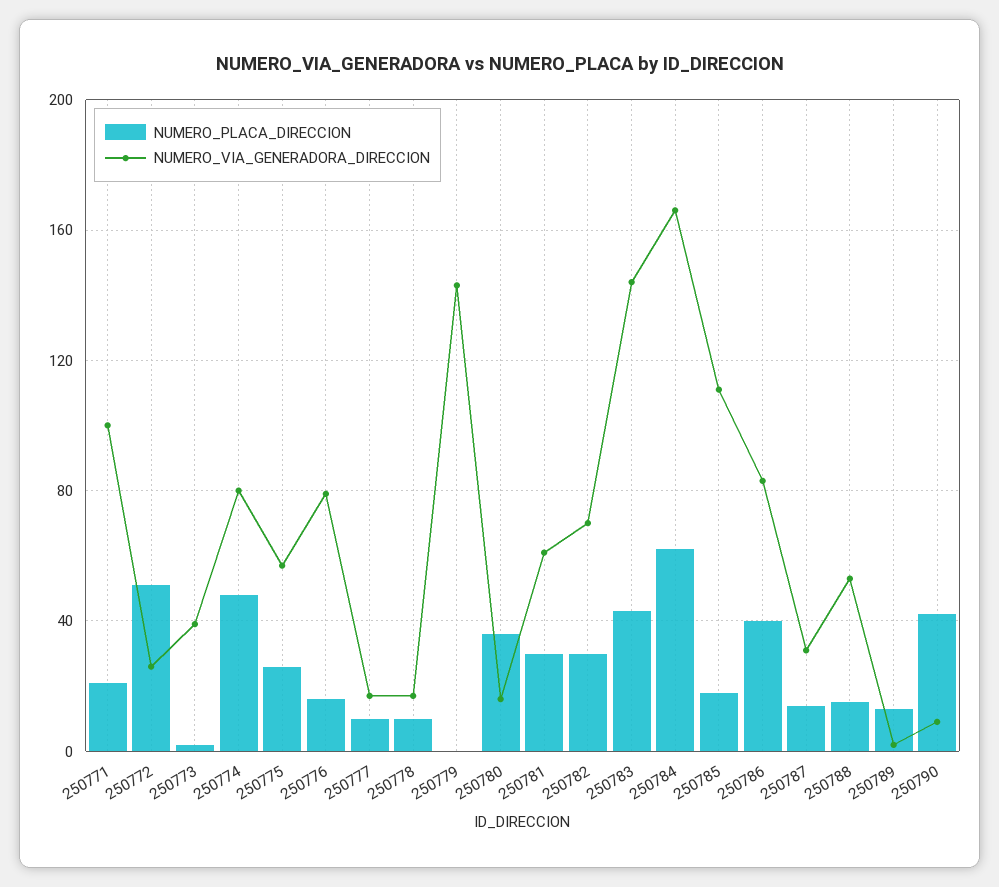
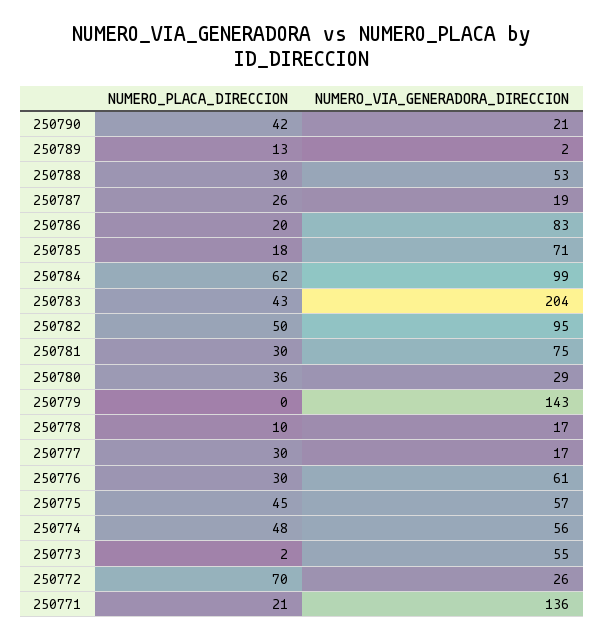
  {
    "NUMERO_PLACA_DIRECCION": {
      "250771": 21,
-     "250772": 50,
+     "250772": 70,
      "250773": 2,
      "250774": 48,
-     "250775": 25,
+     "250775": 45,
-     "250776": 15,
+     "250776": 30,
-     "250777": 10,
+     "250777": 30,
      "250778": 10,
      "250779": 0,
      "250780": 36,
      "250781": 30,
-     "250782": 30,
+     "250782": 50,
      "250783": 43,
      "250784": 62,
      "250785": 18,
-     "250786": 40,
+     "250786": 20,
-     "250787": 15,
+     "250787": 26,
-     "250788": 15,
+     "250788": 30,
      "250789": 13,
      "250790": 42
    },
    "NUMERO_VIA_GENERADORA_DIRECCION": {
-     "250771": 100,
+     "250771": 136,
      "250772": 26,
-     "250773": 40,
+     "250773": 55,
-     "250774": 80,
+     "250774": 56,
      "250775": 57,
-     "250776": 80,
+     "250776": 61,
      "250777": 17,
      "250778": 17,
      "250779": 143,
-     "250780": 15,
+     "250780": 29,
-     "250781": 60,
+     "250781": 75,
-     "250782": 70,
+     "250782": 95,
-     "250783": 145,
+     "250783": 204,
-     "250784": 165,
+     "250784": 99,
-     "250785": 110,
+     "250785": 71,
      "250786": 83,
-     "250787": 30,
+     "250787": 19,
      "250788": 53,
      "250789": 2,
-     "250790": 10
+     "250790": 21
    }
  }

